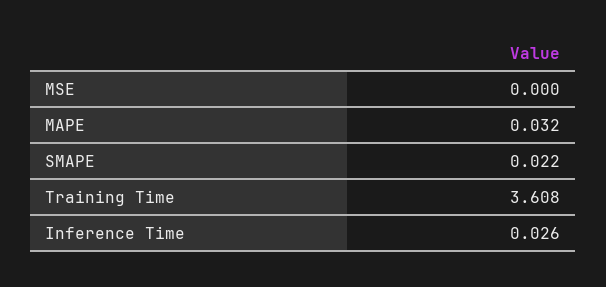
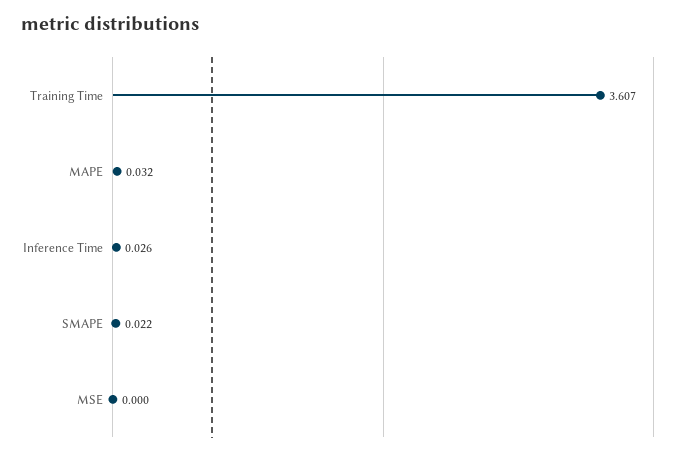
  {
    "MSE": 0,
    "MAPE": 0.032,
    "SMAPE": 0.022,
-   "Training Time": 3.608,
+   "Training Time": 3.607,
    "Inference Time": 0.026
  }

